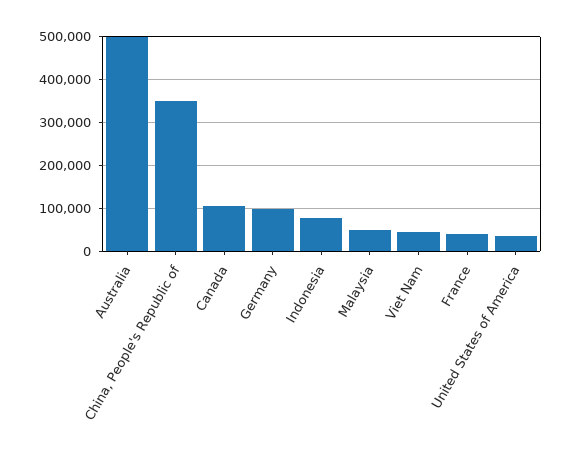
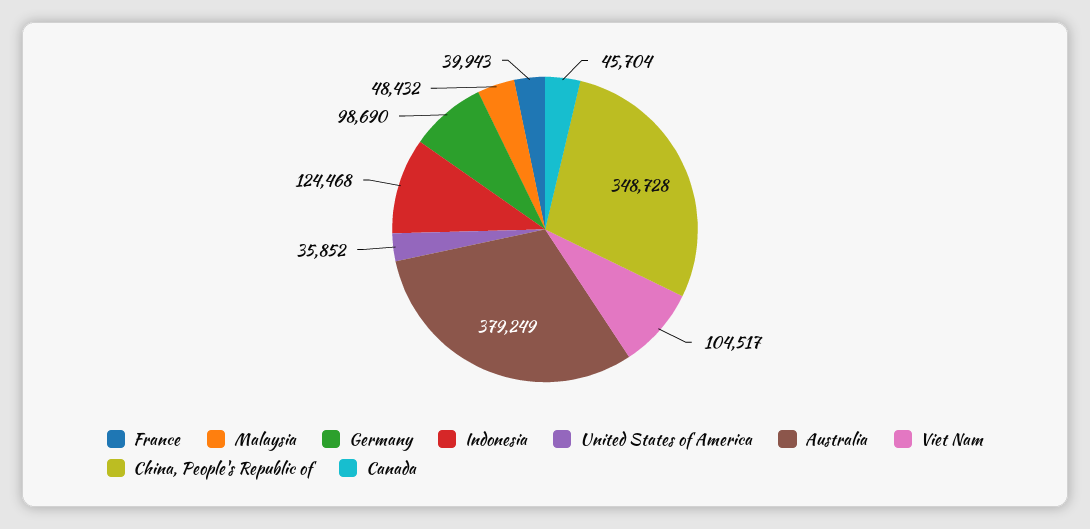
  {
-   "Australia": 500000,
+   "Australia": 379249,
    "China, People's Republic of": 348728,
-   "Canada": 100000,
+   "Canada": 45704,
    "Germany": 98690,
-   "Indonesia": 80000,
+   "Indonesia": 124468,
    "Malaysia": 48432,
-   "Viet Nam": 40000,
+   "Viet Nam": 104517,
    "France": 39943,
    "United States of America": 35852
  }

